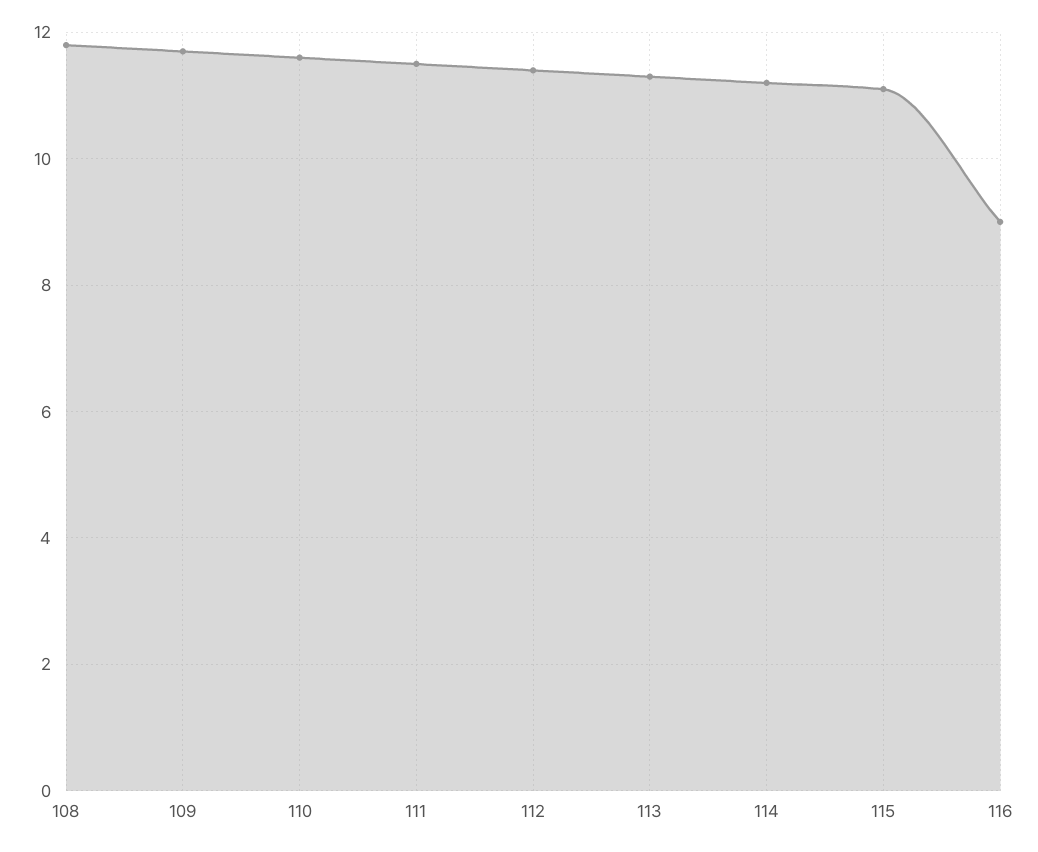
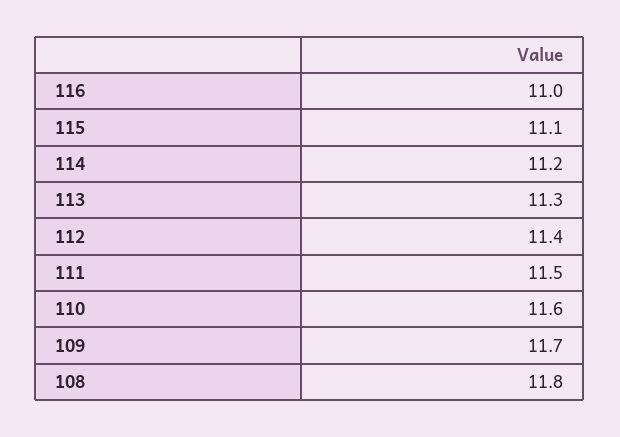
  {
    "108": 11.8,
    "109": 11.7,
    "110": 11.6,
    "111": 11.5,
    "112": 11.4,
    "113": 11.3,
    "114": 11.2,
    "115": 11.1,
-   "116": 9
+   "116": 11
  }

